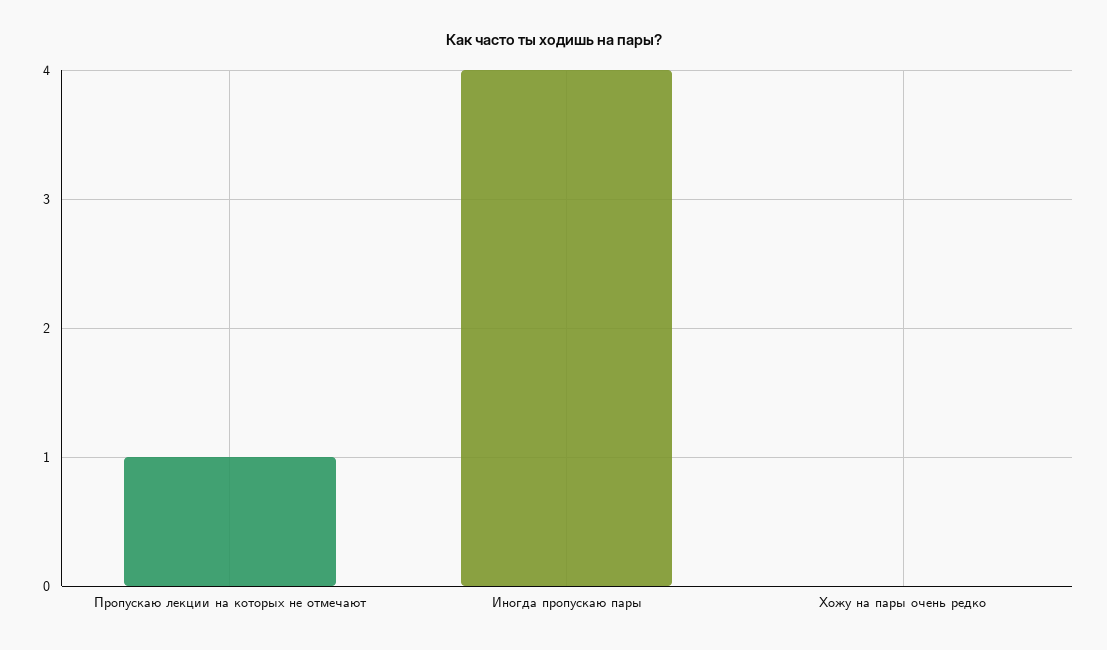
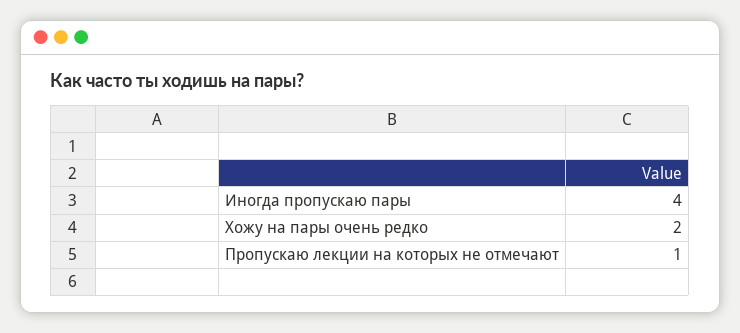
  {
    "Пропускаю лекции на которых не отмечают": 1,
    "Иногда пропускаю пары": 4,
-   "Хожу на пары очень редко": 0
+   "Хожу на пары очень редко": 2
  }

